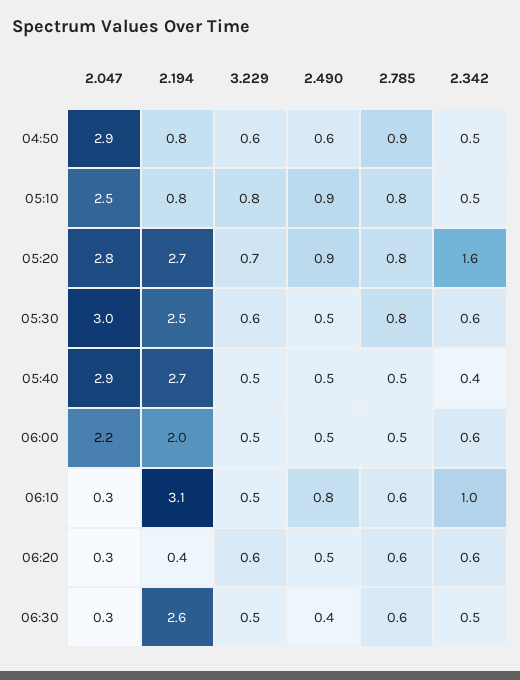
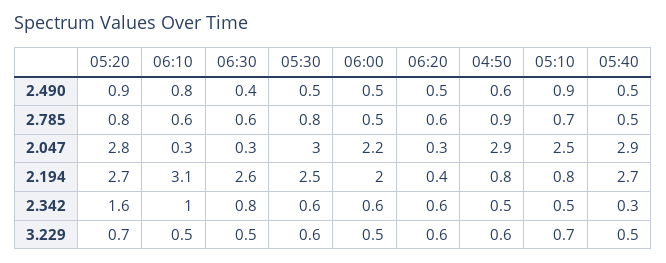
  {
    "2.047": {
      "04:50": 2.9,
      "05:10": 2.5,
      "05:20": 2.8,
      "05:30": 3,
      "05:40": 2.9,
      "06:00": 2.2,
      "06:10": 0.3,
      "06:20": 0.3,
      "06:30": 0.3
    },
    "2.194": {
      "04:50": 0.8,
      "05:10": 0.8,
      "05:20": 2.7,
      "05:30": 2.5,
      "05:40": 2.7,
      "06:00": 2,
      "06:10": 3.1,
      "06:20": 0.4,
      "06:30": 2.6
    },
    "3.229": {
      "04:50": 0.6,
-     "05:10": 0.8,
+     "05:10": 0.7,
      "05:20": 0.7,
      "05:30": 0.6,
      "05:40": 0.5,
      "06:00": 0.5,
      "06:10": 0.5,
      "06:20": 0.6,
      "06:30": 0.5
    },
    "2.490": {
      "04:50": 0.6,
      "05:10": 0.9,
      "05:20": 0.9,
      "05:30": 0.5,
      "05:40": 0.5,
      "06:00": 0.5,
      "06:10": 0.8,
      "06:20": 0.5,
      "06:30": 0.4
    },
    "2.785": {
      "04:50": 0.9,
-     "05:10": 0.8,
+     "05:10": 0.7,
      "05:20": 0.8,
      "05:30": 0.8,
      "05:40": 0.5,
      "06:00": 0.5,
      "06:10": 0.6,
      "06:20": 0.6,
      "06:30": 0.6
    },
    "2.342": {
      "04:50": 0.5,
      "05:10": 0.5,
      "05:20": 1.6,
      "05:30": 0.6,
-     "05:40": 0.4,
+     "05:40": 0.3,
      "06:00": 0.6,
      "06:10": 1,
      "06:20": 0.6,
-     "06:30": 0.5
+     "06:30": 0.8
    }
  }

